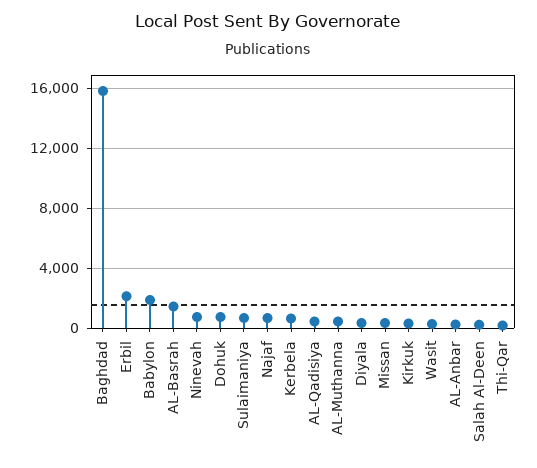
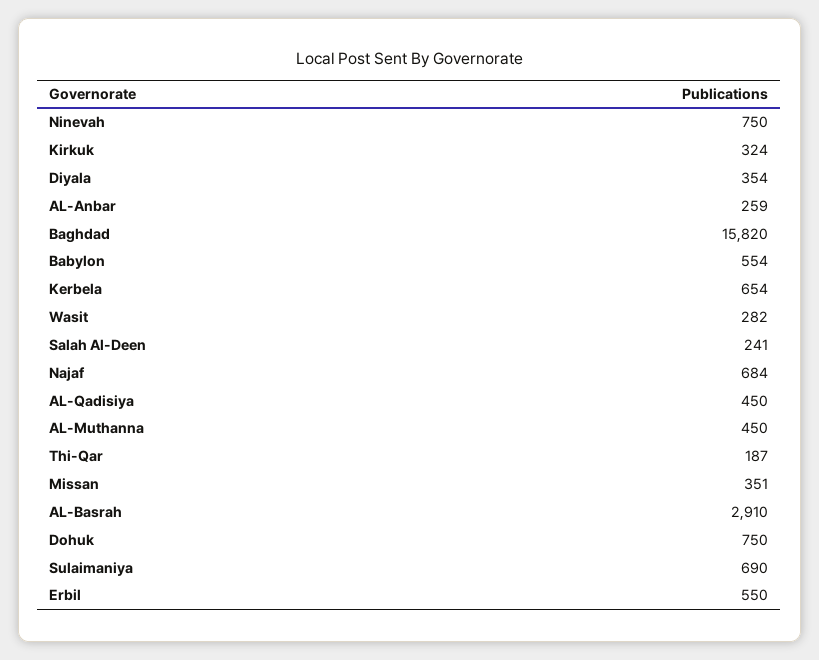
  {
    "Baghdad": 15820,
-   "Erbil": 2000,
+   "Erbil": 550,
-   "Babylon": 2000,
+   "Babylon": 554,
-   "AL-Basrah": 1500,
+   "AL-Basrah": 2910,
    "Ninevah": 750,
    "Dohuk": 750,
    "Sulaimaniya": 690,
    "Najaf": 684,
    "Kerbela": 654,
    "AL-Qadisiya": 450,
    "AL-Muthanna": 450,
    "Diyala": 354,
    "Missan": 351,
    "Kirkuk": 324,
    "Wasit": 282,
    "AL-Anbar": 259,
    "Salah Al-Deen": 241,
    "Thi-Qar": 187
  }

